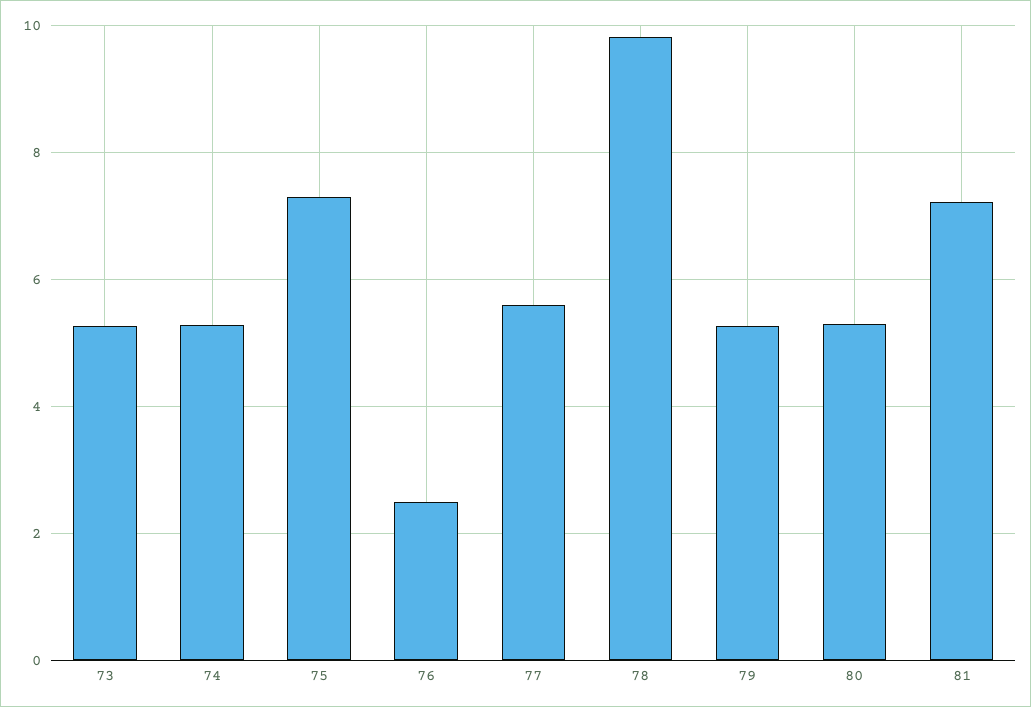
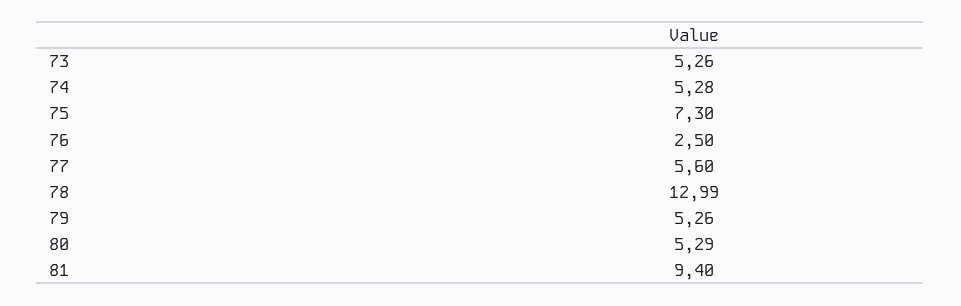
  {
    "73": 5.26,
    "74": 5.28,
    "75": 7.3,
    "76": 2.5,
    "77": 5.6,
-   "78": 9.8,
+   "78": 12.99,
    "79": 5.26,
    "80": 5.29,
-   "81": 7.2
+   "81": 9.4
  }

